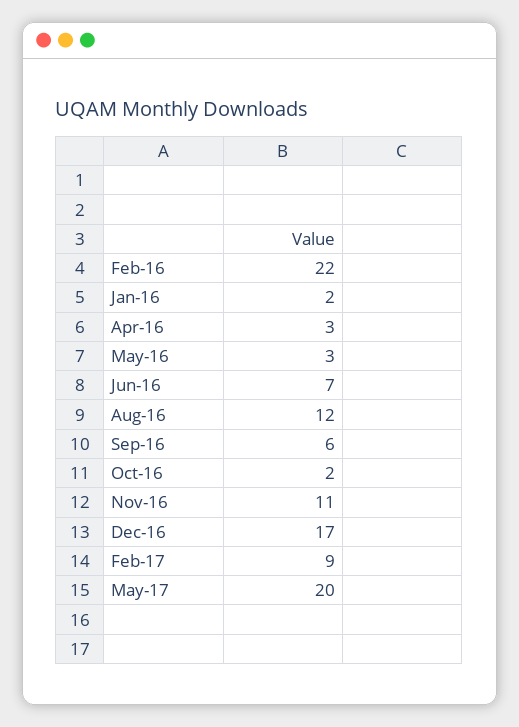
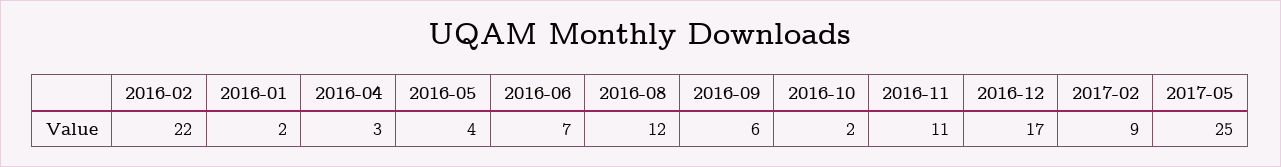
  {
    "Feb-16": 22,
    "Jan-16": 2,
    "Apr-16": 3,
-   "May-16": 3,
+   "May-16": 4,
    "Jun-16": 7,
    "Aug-16": 12,
    "Sep-16": 6,
    "Oct-16": 2,
    "Nov-16": 11,
    "Dec-16": 17,
    "Feb-17": 9,
-   "May-17": 20
+   "May-17": 25
  }

